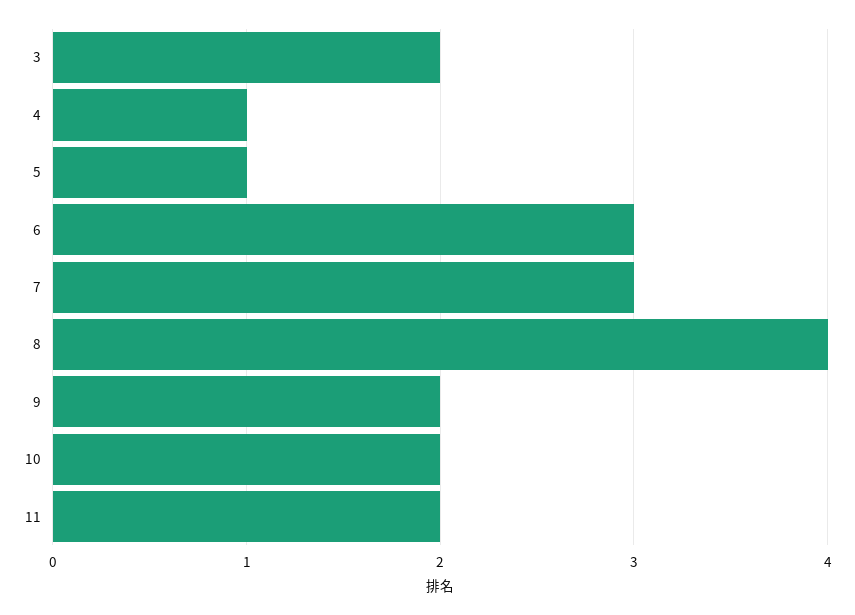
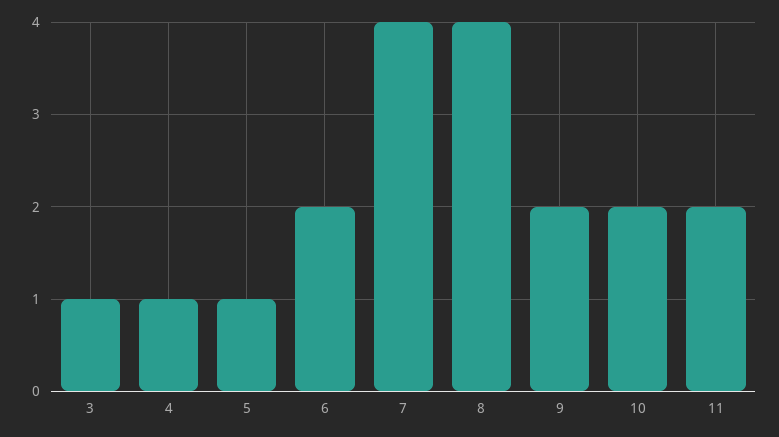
  {
-   "3": 2,
+   "3": 1,
    "4": 1,
    "5": 1,
-   "6": 3,
+   "6": 2,
-   "7": 3,
+   "7": 4,
    "8": 4,
    "9": 2,
    "10": 2,
    "11": 2
  }

